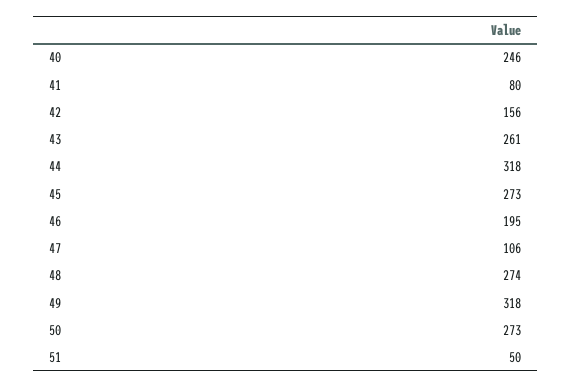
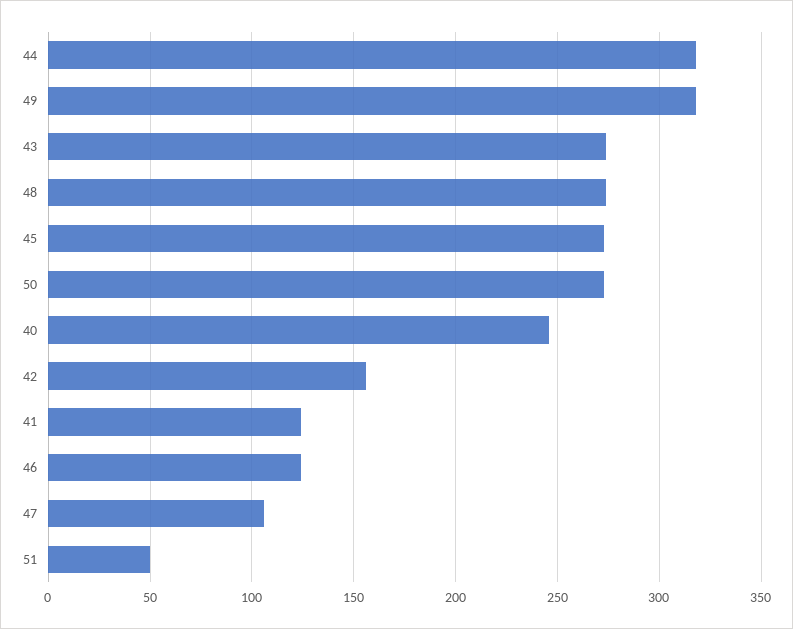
  {
    "40": 246,
-   "41": 80,
+   "41": 125,
    "42": 156,
-   "43": 261,
+   "43": 275,
    "44": 318,
    "45": 273,
-   "46": 195,
+   "46": 125,
    "47": 106,
    "48": 274,
    "49": 318,
    "50": 273,
    "51": 50
  }

